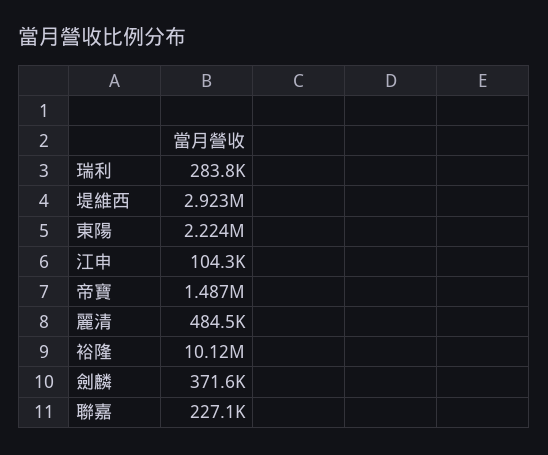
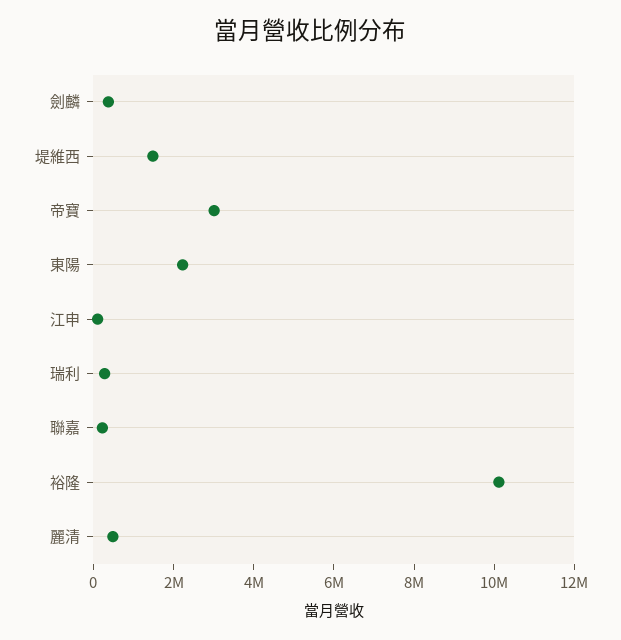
  {
    "瑞利": 283800,
-   "堤維西": 2923000,
+   "堤維西": 1500000,
    "東陽": 2224000,
    "江申": 104300,
-   "帝寶": 1487000,
+   "帝寶": 3000000,
    "麗清": 484500,
    "裕隆": 10120000,
    "劍麟": 371600,
    "聯嘉": 227100
  }

